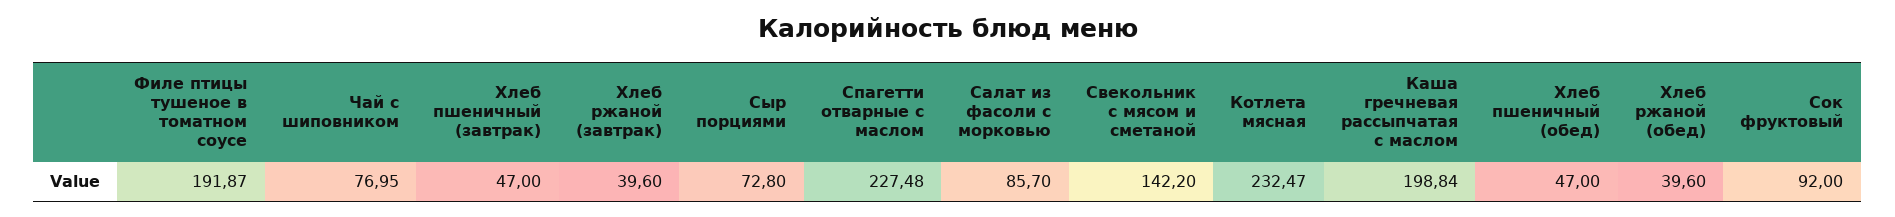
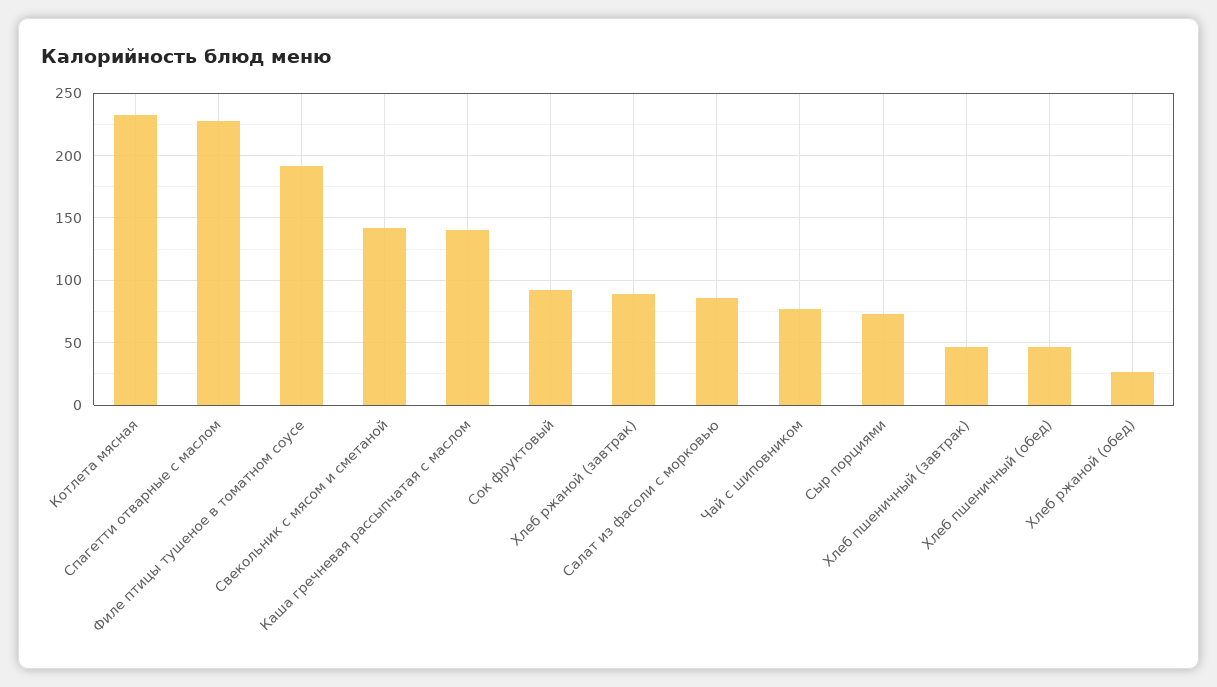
  {
    "Филе птицы тушеное в томатном соусе": 191.87,
    "Чай с шиповником": 76.95,
    "Хлеб пшеничный (завтрак)": 47,
-   "Хлеб ржаной (завтрак)": 39.6,
+   "Хлеб ржаной (завтрак)": 90,
    "Сыр порциями": 72.8,
    "Спагетти отварные с маслом": 227.48,
    "Салат из фасоли с морковью": 85.7,
    "Свекольник с мясом и сметаной": 142.2,
    "Котлета мясная": 232.47,
-   "Каша гречневая рассыпчатая с маслом": 198.84,
+   "Каша гречневая рассыпчатая с маслом": 140,
    "Хлеб пшеничный (обед)": 47,
-   "Хлеб ржаной (обед)": 39.6,
+   "Хлеб ржаной (обед)": 25,
    "Сок фруктовый": 92
  }

